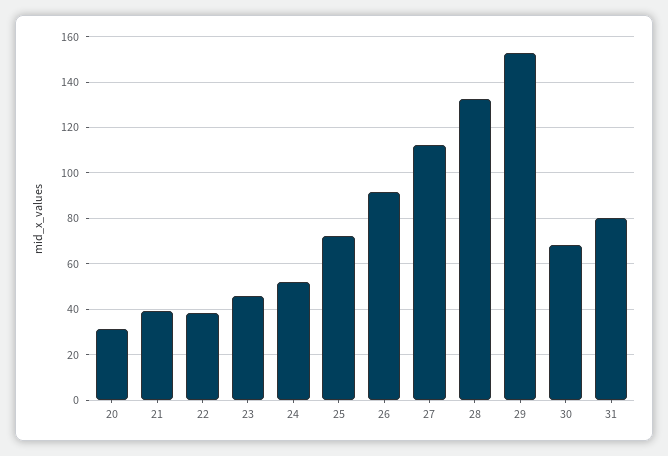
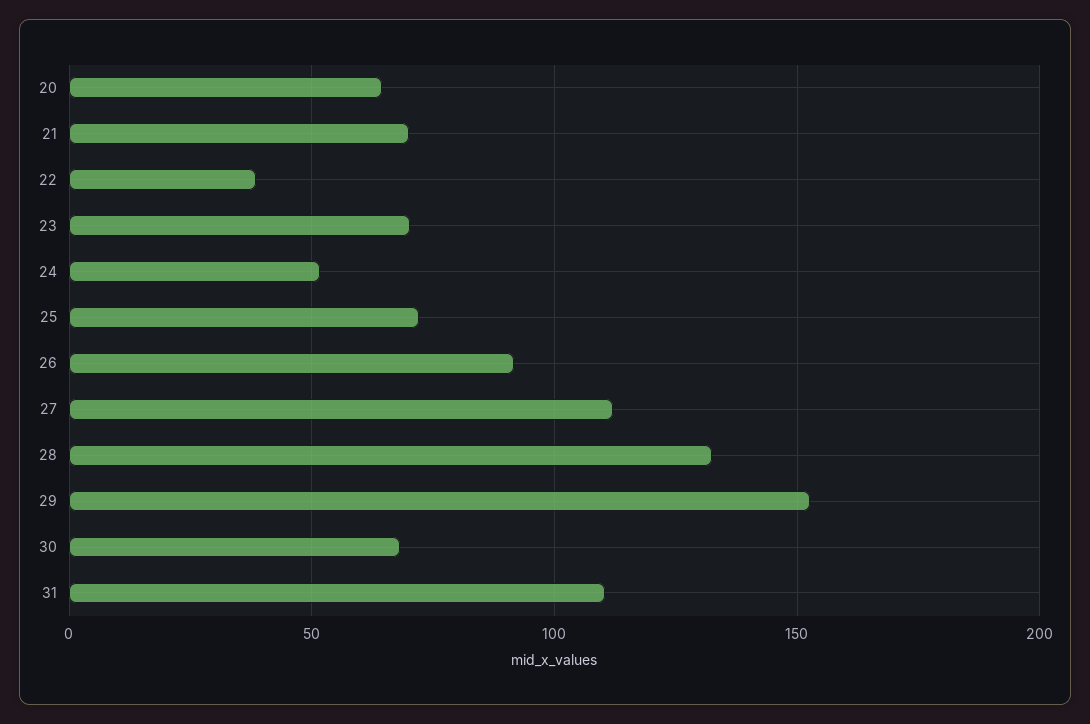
  {
-   "20": 30,
+   "20": 65,
-   "21": 40,
+   "21": 70,
    "22": 40,
-   "23": 45,
+   "23": 70,
    "24": 50,
    "25": 70,
    "26": 90,
    "27": 110,
    "28": 130,
    "29": 155,
    "30": 70,
-   "31": 80
+   "31": 110
  }

